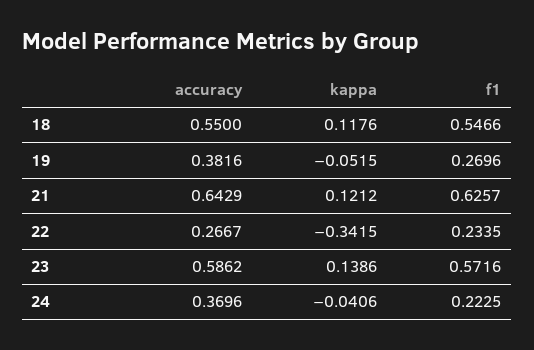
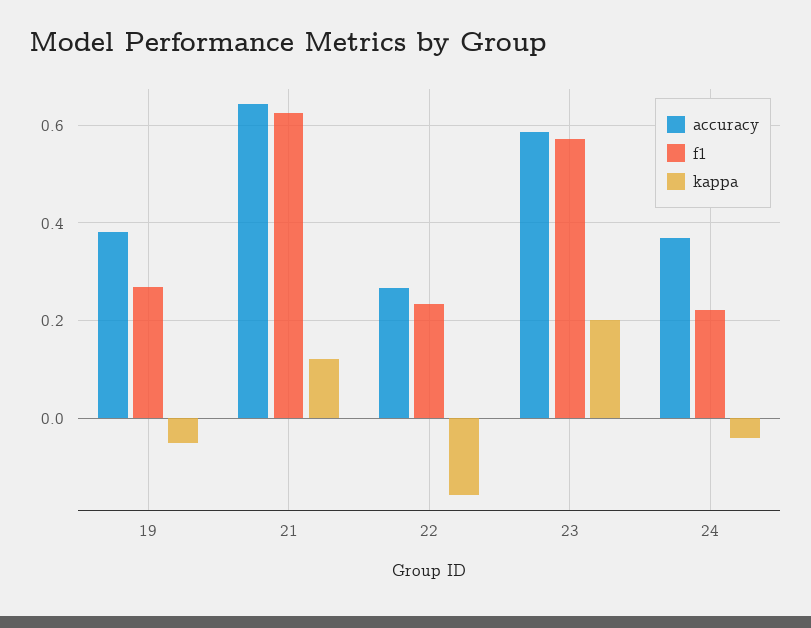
  {
    "accuracy": {
-     "18": 0.55,
      "19": 0.3816,
      "21": 0.6429,
      "22": 0.2667,
      "23": 0.5862,
      "24": 0.3696
    },
    "kappa": {
-     "18": 0.1176,
      "19": -0.0515,
      "21": 0.1212,
-     "22": -0.3415,
+     "22": -0.16,
-     "23": 0.1386,
+     "23": 0.2,
      "24": -0.0406
    },
    "f1": {
-     "18": 0.5466,
      "19": 0.2696,
      "21": 0.6257,
      "22": 0.2335,
      "23": 0.5716,
      "24": 0.2225
    }
  }

